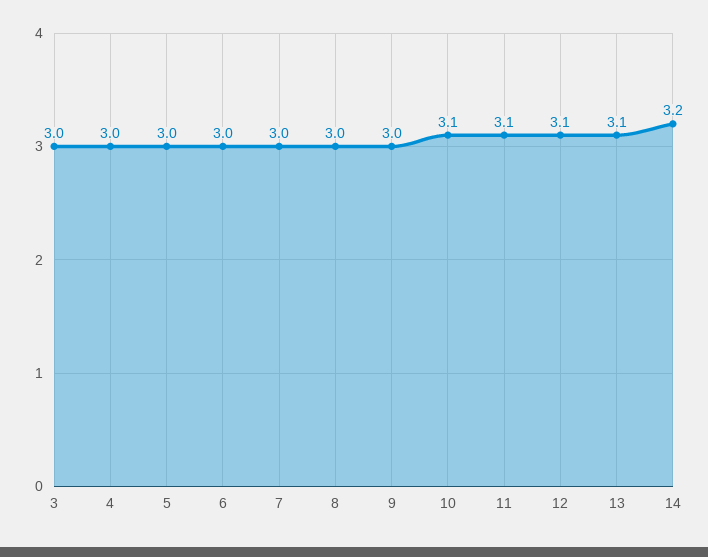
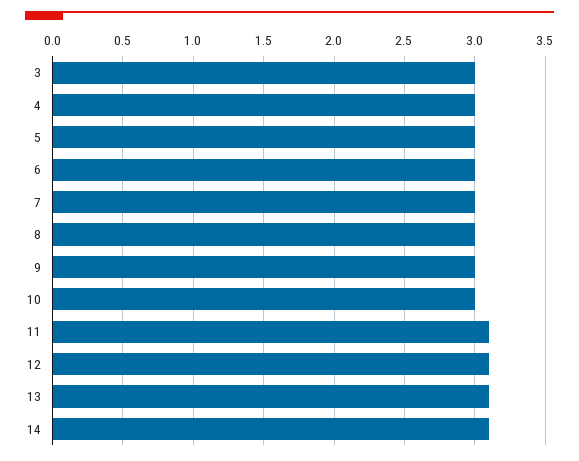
  {
    "3": 3,
    "4": 3,
    "5": 3,
    "6": 3,
    "7": 3,
    "8": 3,
    "9": 3,
-   "10": 3.1,
+   "10": 3,
    "11": 3.1,
    "12": 3.1,
    "13": 3.1,
-   "14": 3.2
+   "14": 3.1
  }

